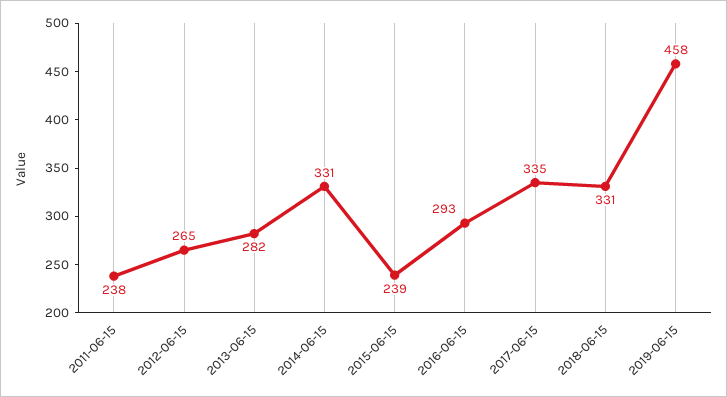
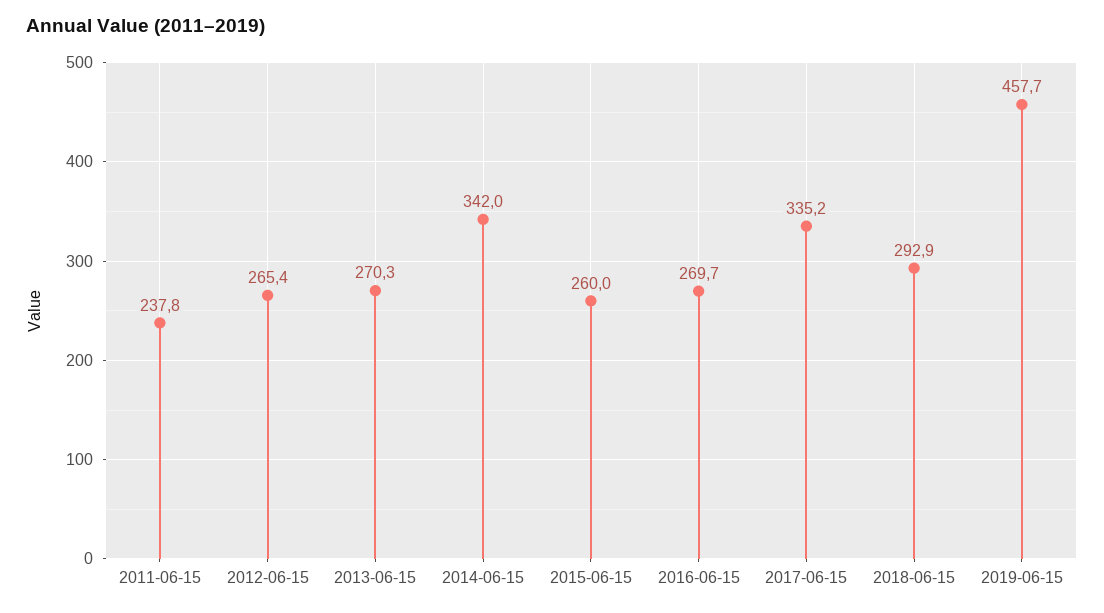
  {
    "2011-06-15": 237.8,
    "2012-06-15": 265.4,
-   "2013-06-15": 282,
+   "2013-06-15": 270.3,
-   "2014-06-15": 331,
+   "2014-06-15": 342,
-   "2015-06-15": 239,
+   "2015-06-15": 260,
-   "2016-06-15": 293,
+   "2016-06-15": 269.7,
    "2017-06-15": 335.2,
-   "2018-06-15": 331,
+   "2018-06-15": 292.9,
    "2019-06-15": 457.7
  }

